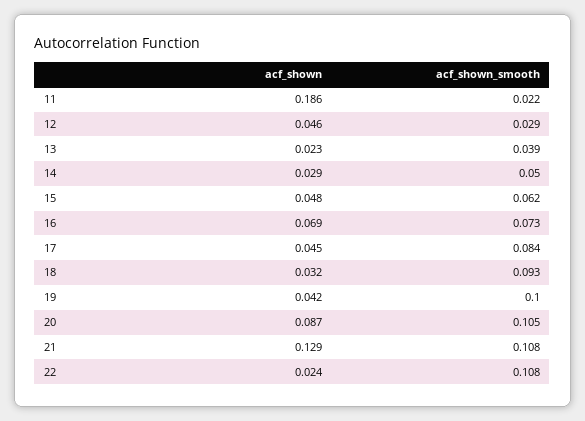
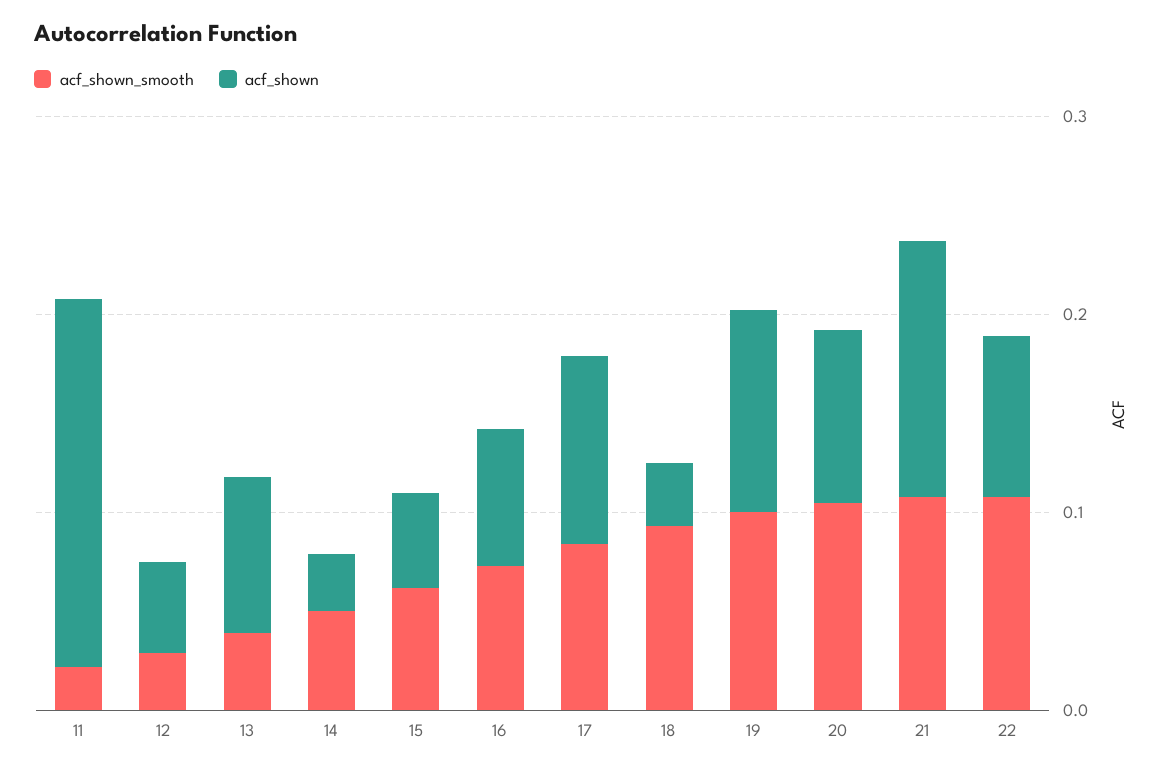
  {
    "acf_shown": {
      "11": 0.186,
      "12": 0.046,
-     "13": 0.023,
+     "13": 0.08,
      "14": 0.029,
      "15": 0.048,
      "16": 0.069,
-     "17": 0.045,
+     "17": 0.1,
      "18": 0.032,
-     "19": 0.042,
+     "19": 0.1,
      "20": 0.087,
      "21": 0.129,
-     "22": 0.024
+     "22": 0.08
    },
    "acf_shown_smooth": {
      "11": 0.022,
      "12": 0.029,
      "13": 0.039,
      "14": 0.05,
      "15": 0.062,
      "16": 0.073,
      "17": 0.084,
      "18": 0.093,
      "19": 0.1,
      "20": 0.105,
      "21": 0.108,
      "22": 0.108
    }
  }

